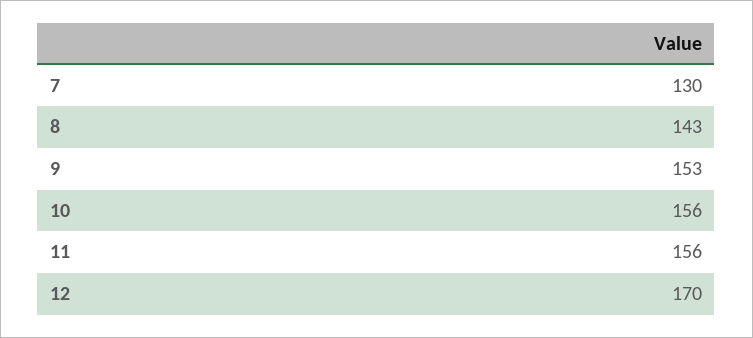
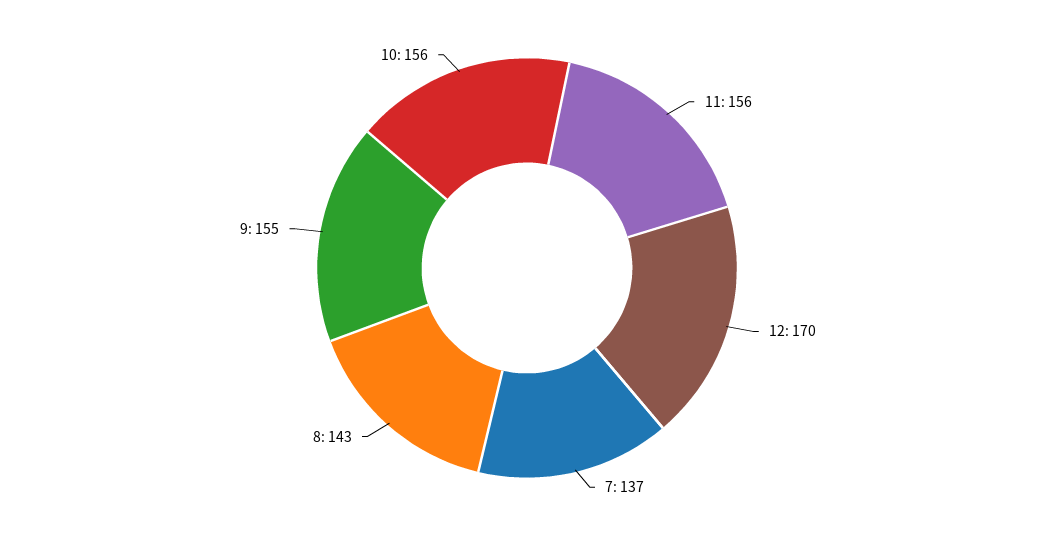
  {
-   "7": 130,
+   "7": 137,
    "8": 143,
-   "9": 153,
+   "9": 155,
    "10": 156,
    "11": 156,
    "12": 170
  }

